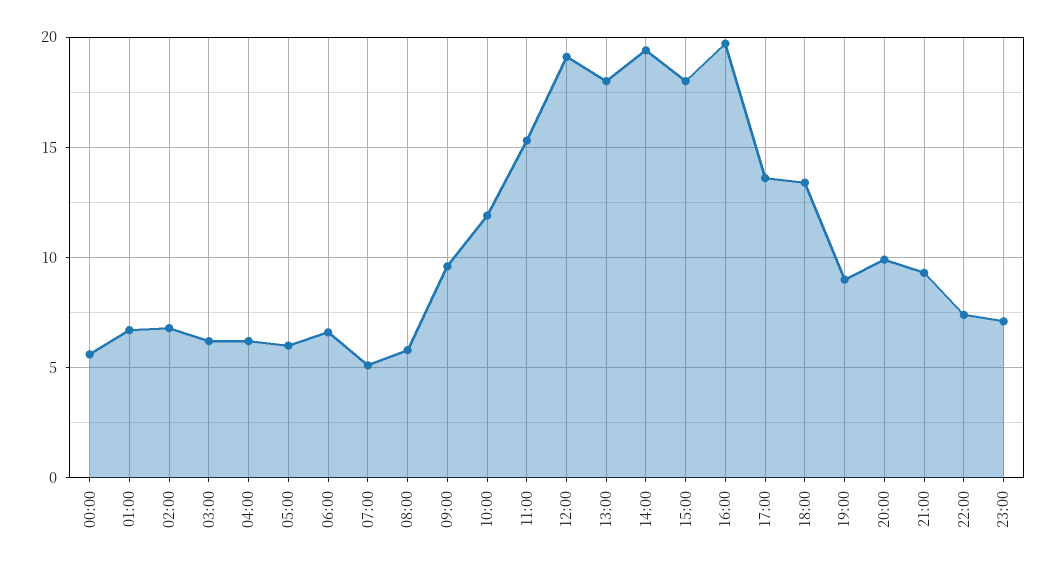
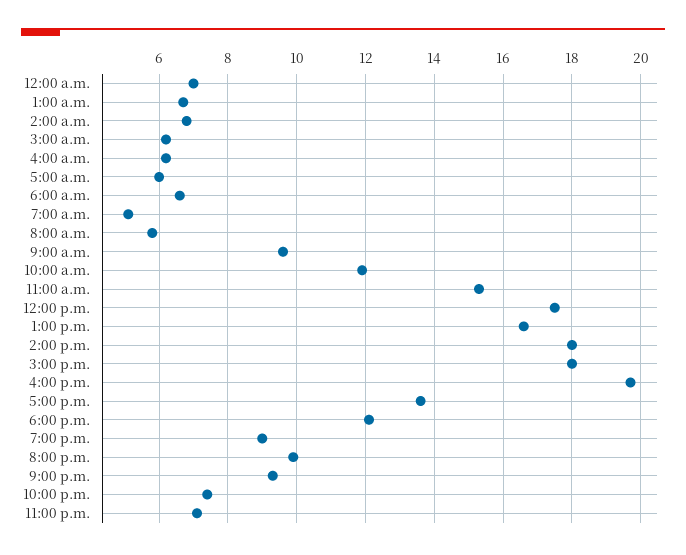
  {
-   "00:00": 5.5,
+   "00:00": 7,
    "01:00": 6.5,
    "02:00": 7,
    "03:00": 6,
    "04:00": 6,
    "05:00": 6,
    "06:00": 6.5,
    "07:00": 5,
    "08:00": 6,
    "09:00": 9.5,
    "10:00": 12,
    "11:00": 15.5,
-   "12:00": 19,
+   "12:00": 17.5,
-   "13:00": 18,
+   "13:00": 16.5,
-   "14:00": 19.5,
+   "14:00": 18,
    "15:00": 18,
    "16:00": 19.5,
    "17:00": 13.5,
-   "18:00": 13.5,
+   "18:00": 12,
    "19:00": 9,
    "20:00": 10,
    "21:00": 9.5,
    "22:00": 7.5,
    "23:00": 7
  }

